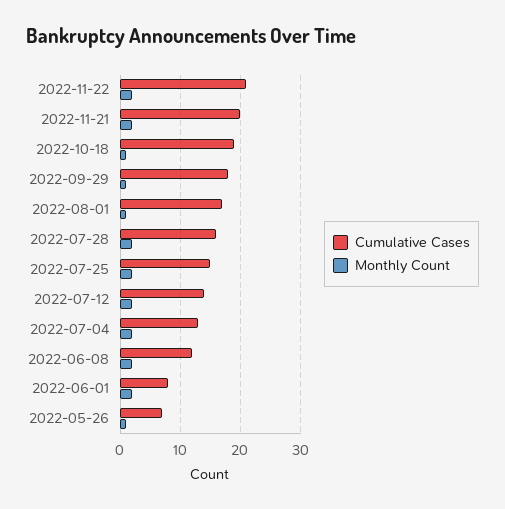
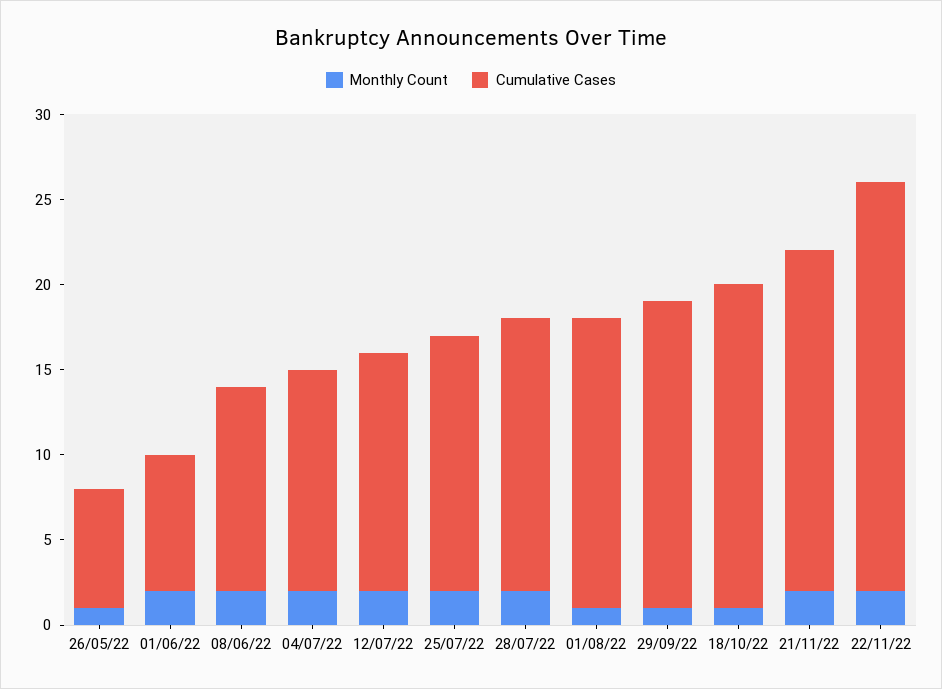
  {
    "Cumulative Cases": {
-     "2022-11-22": 21,
+     "2022-11-22": 24,
      "2022-11-21": 20,
      "2022-10-18": 19,
      "2022-09-29": 18,
      "2022-08-01": 17,
      "2022-07-28": 16,
      "2022-07-25": 15,
      "2022-07-12": 14,
      "2022-07-04": 13,
      "2022-06-08": 12,
      "2022-06-01": 8,
      "2022-05-26": 7
    },
    "Monthly Count": {
      "2022-11-22": 2,
      "2022-11-21": 2,
      "2022-10-18": 1,
      "2022-09-29": 1,
      "2022-08-01": 1,
      "2022-07-28": 2,
      "2022-07-25": 2,
      "2022-07-12": 2,
      "2022-07-04": 2,
      "2022-06-08": 2,
      "2022-06-01": 2,
      "2022-05-26": 1
    }
  }

